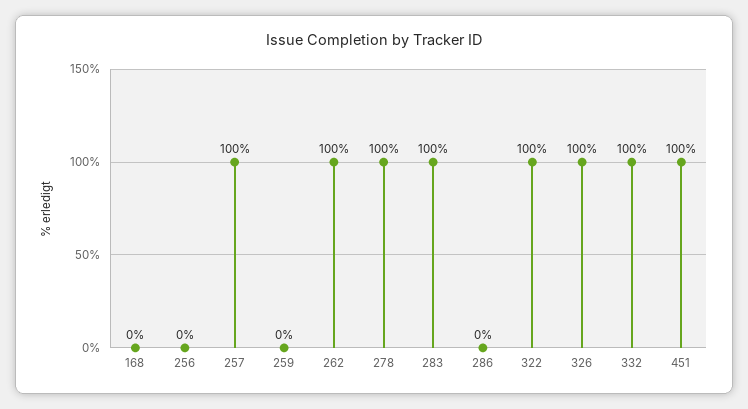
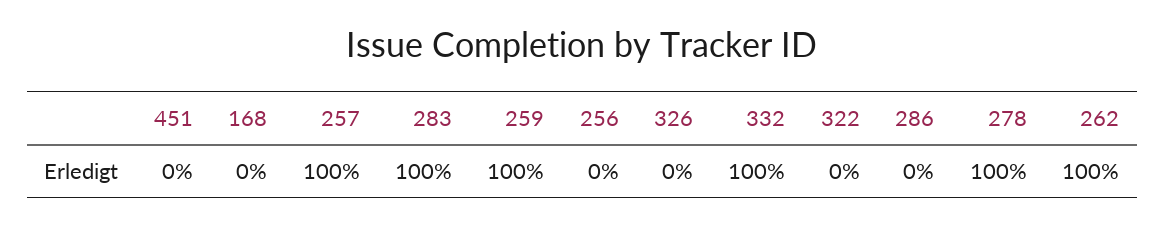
  {
    "168": 0,
    "256": 0,
    "257": 100,
-   "259": 0,
+   "259": 100,
    "262": 100,
    "278": 100,
    "283": 100,
    "286": 0,
-   "322": 100,
+   "322": 0,
-   "326": 100,
+   "326": 0,
    "332": 100,
-   "451": 100
+   "451": 0
  }

